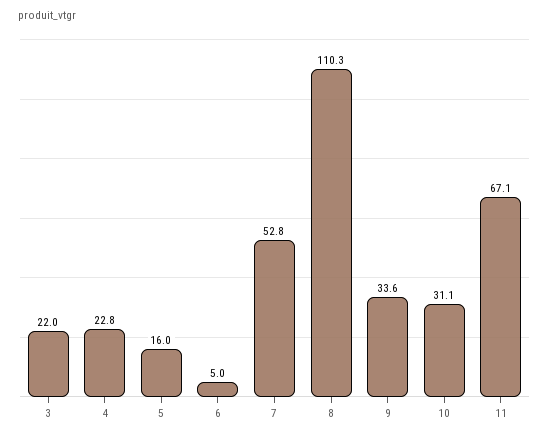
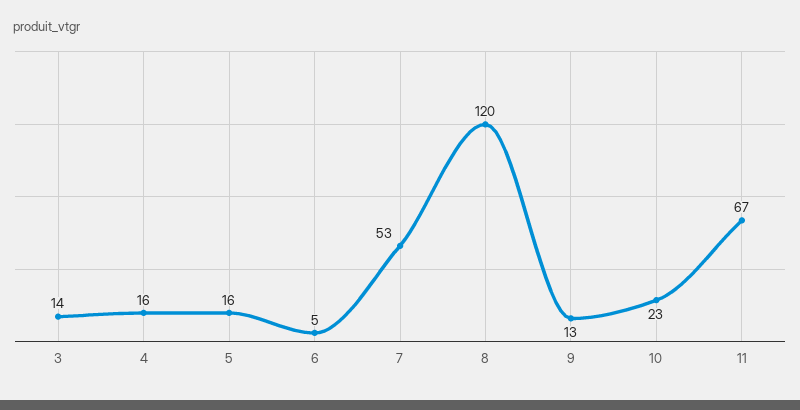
  {
-   "3": 22,
+   "3": 14,
-   "4": 22.8,
+   "4": 16,
    "5": 16,
    "6": 5,
    "7": 52.8,
-   "8": 110.3,
+   "8": 120,
-   "9": 33.6,
+   "9": 13,
-   "10": 31.1,
+   "10": 23,
    "11": 67.1
  }

